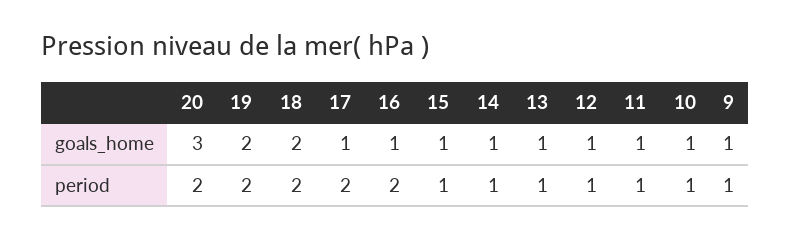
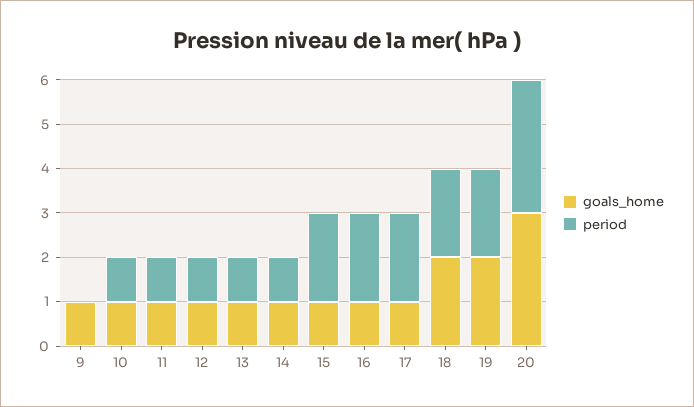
  {
    "goals_home": {
      "20": 3,
      "19": 2,
      "18": 2,
      "17": 1,
      "16": 1,
      "15": 1,
      "14": 1,
      "13": 1,
      "12": 1,
      "11": 1,
      "10": 1,
      "9": 1
    },
    "period": {
-     "20": 2,
+     "20": 3,
      "19": 2,
      "18": 2,
      "17": 2,
      "16": 2,
-     "15": 1,
+     "15": 2,
      "14": 1,
      "13": 1,
      "12": 1,
      "11": 1,
      "10": 1,
-     "9": 1
+     "9": 0
    }
  }

